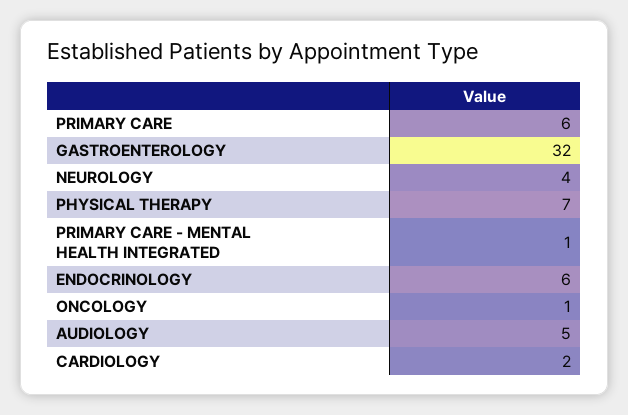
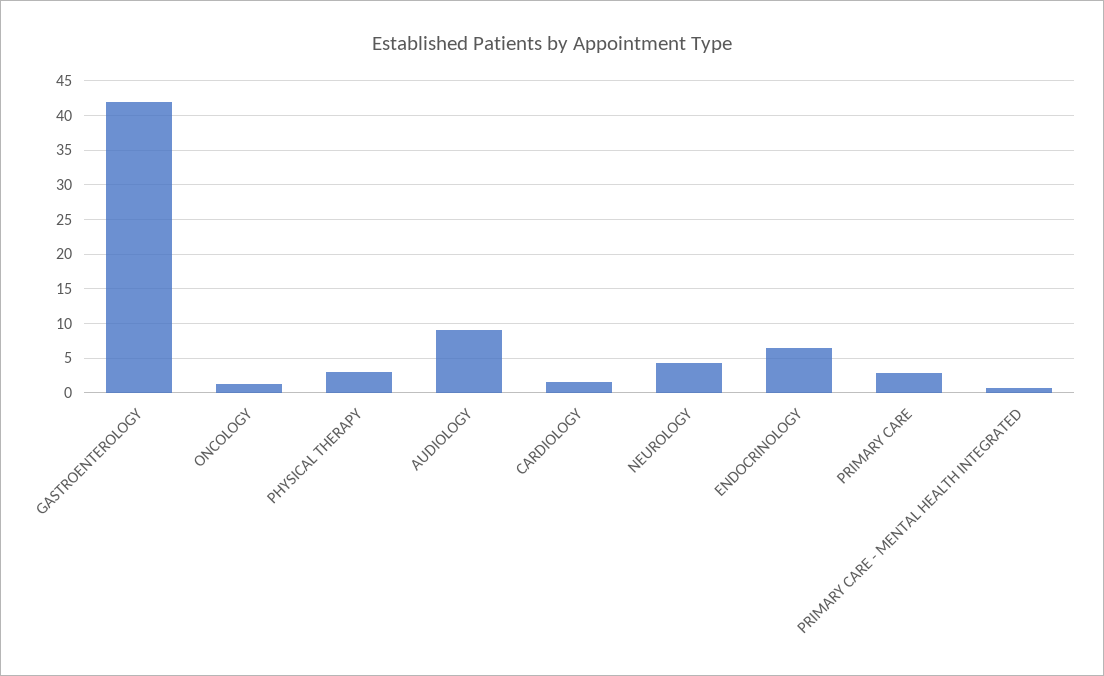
  {
-   "PRIMARY CARE": 6,
+   "PRIMARY CARE": 3,
-   "GASTROENTEROLOGY": 32,
+   "GASTROENTEROLOGY": 42,
    "NEUROLOGY": 4,
-   "PHYSICAL THERAPY": 7,
+   "PHYSICAL THERAPY": 3,
    "PRIMARY CARE - MENTAL HEALTH INTEGRATED": 1,
    "ENDOCRINOLOGY": 6,
    "ONCOLOGY": 1,
-   "AUDIOLOGY": 5,
+   "AUDIOLOGY": 9,
    "CARDIOLOGY": 2
  }

